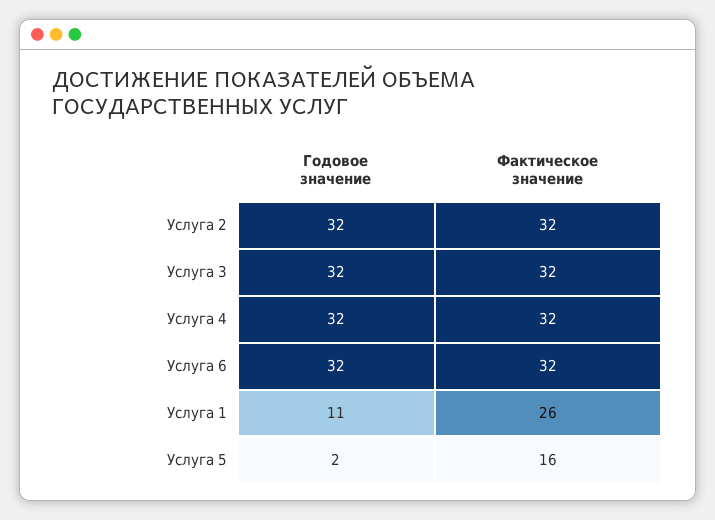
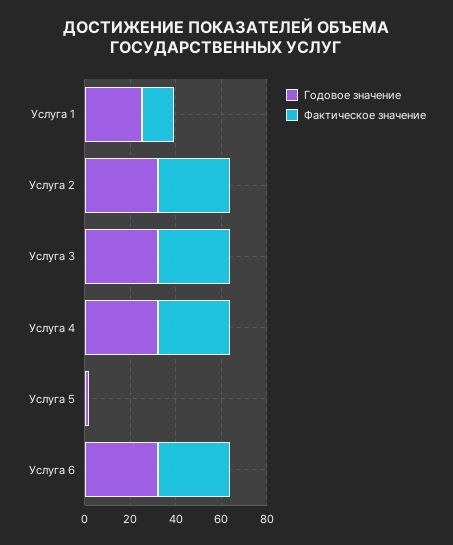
  {
    "Годовое значение": {
      "Услуга 2": 32,
      "Услуга 3": 32,
      "Услуга 4": 32,
      "Услуга 6": 32,
-     "Услуга 1": 11,
+     "Услуга 1": 25,
      "Услуга 5": 2
    },
    "Фактическое значение": {
      "Услуга 2": 32,
      "Услуга 3": 32,
      "Услуга 4": 32,
      "Услуга 6": 32,
-     "Услуга 1": 26,
+     "Услуга 1": 15,
-     "Услуга 5": 16
+     "Услуга 5": 0
    }
  }

